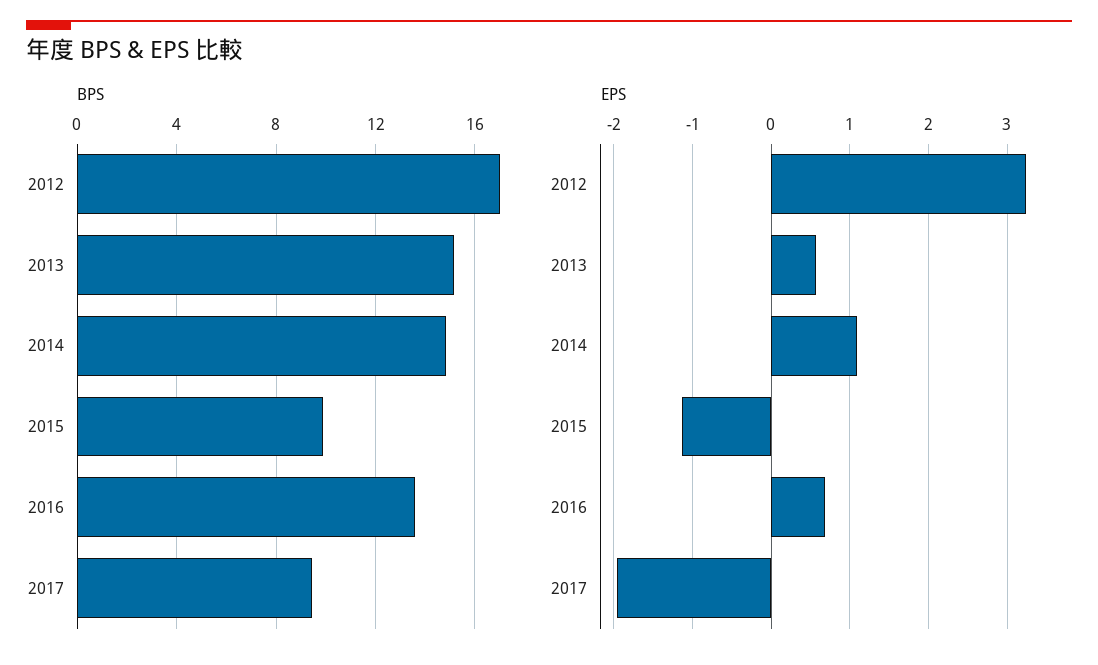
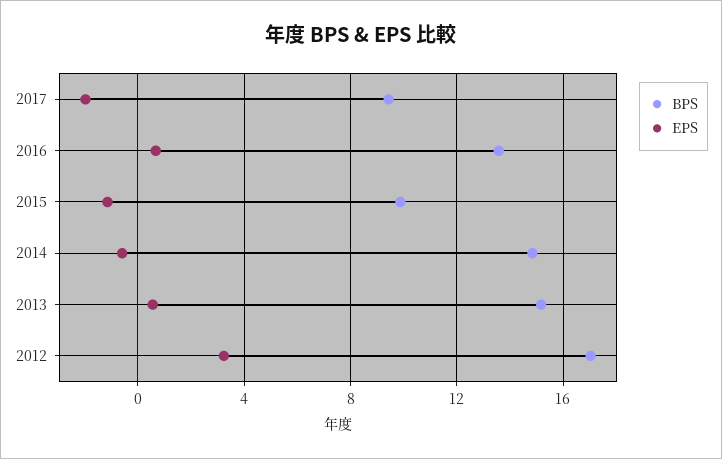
  {
    "BPS": {
      "2012": 17,
      "2013": 15,
      "2014": 15,
      "2015": 10,
      "2016": 13.5,
      "2017": 9.5
    },
    "EPS": {
      "2012": 3.2,
      "2013": 0.6,
-     "2014": 1.1,
+     "2014": -0.5,
      "2015": -1.1,
      "2016": 0.7,
      "2017": -2
    }
  }

